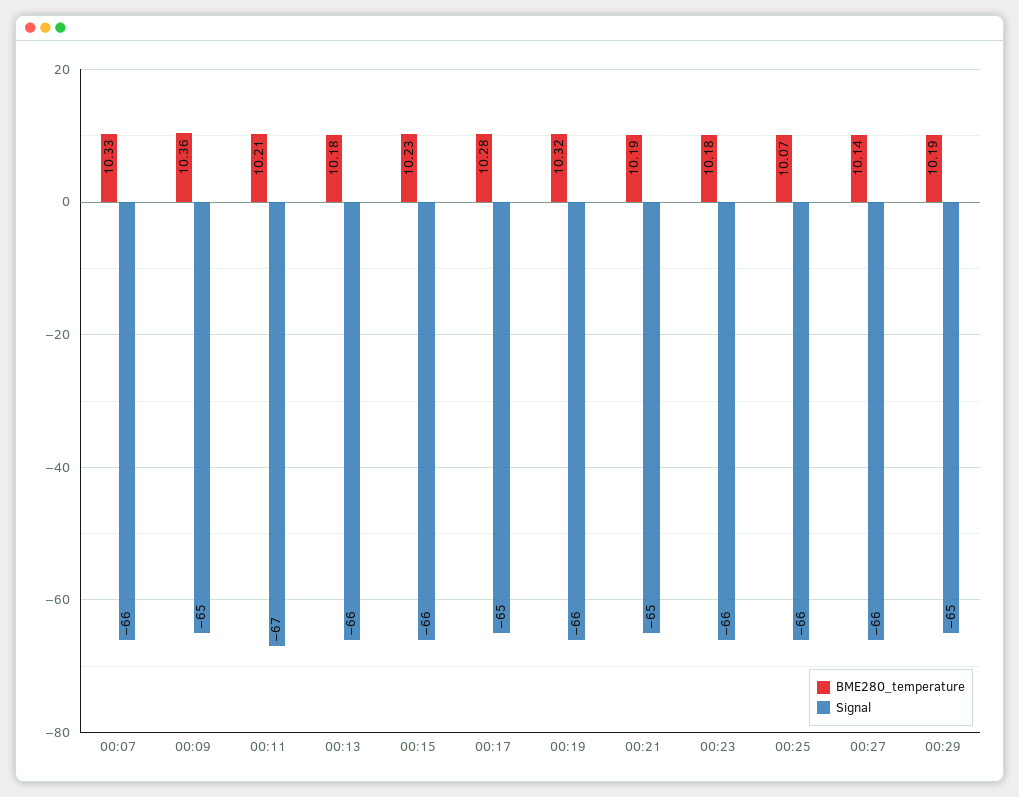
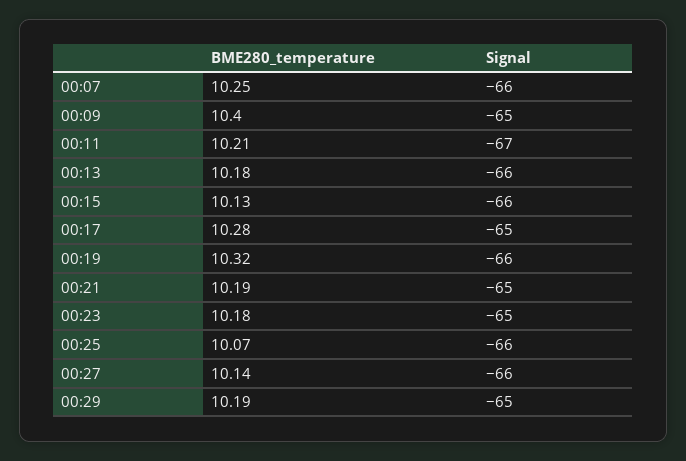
  {
    "BME280_temperature": {
-     "00:07": 10.33,
+     "00:07": 10.25,
-     "00:09": 10.36,
+     "00:09": 10.4,
      "00:11": 10.21,
      "00:13": 10.18,
-     "00:15": 10.23,
+     "00:15": 10.13,
      "00:17": 10.28,
      "00:19": 10.32,
      "00:21": 10.19,
      "00:23": 10.18,
      "00:25": 10.07,
      "00:27": 10.14,
      "00:29": 10.19
    },
    "Signal": {
      "00:07": -66,
      "00:09": -65,
      "00:11": -67,
      "00:13": -66,
      "00:15": -66,
      "00:17": -65,
      "00:19": -66,
      "00:21": -65,
-     "00:23": -66,
+     "00:23": -65,
      "00:25": -66,
      "00:27": -66,
      "00:29": -65
    }
  }

